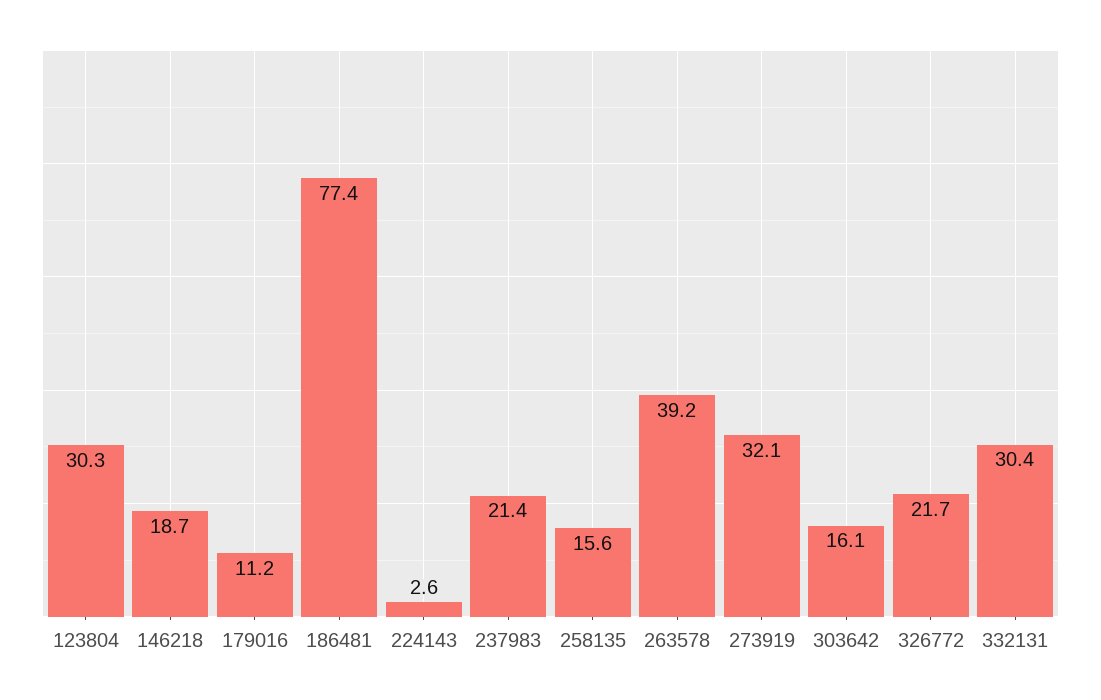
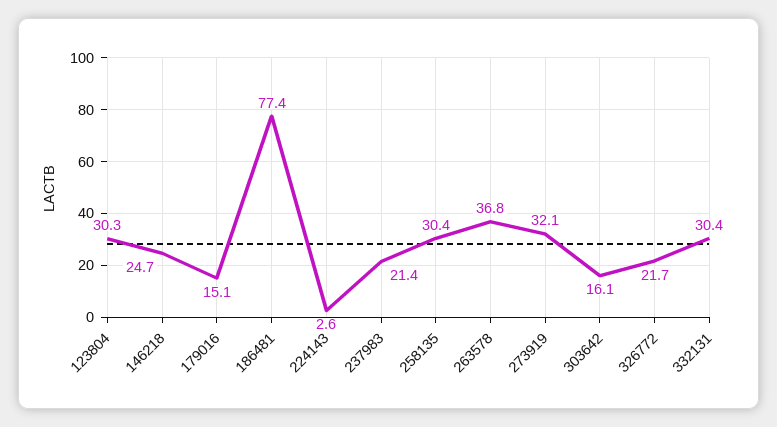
  {
    "123804": 30.3,
-   "146218": 18.7,
+   "146218": 24.7,
-   "179016": 11.2,
+   "179016": 15.1,
    "186481": 77.4,
    "224143": 2.6,
    "237983": 21.4,
-   "258135": 15.6,
+   "258135": 30.4,
-   "263578": 39.2,
+   "263578": 36.8,
    "273919": 32.1,
    "303642": 16.1,
    "326772": 21.7,
    "332131": 30.4
  }

